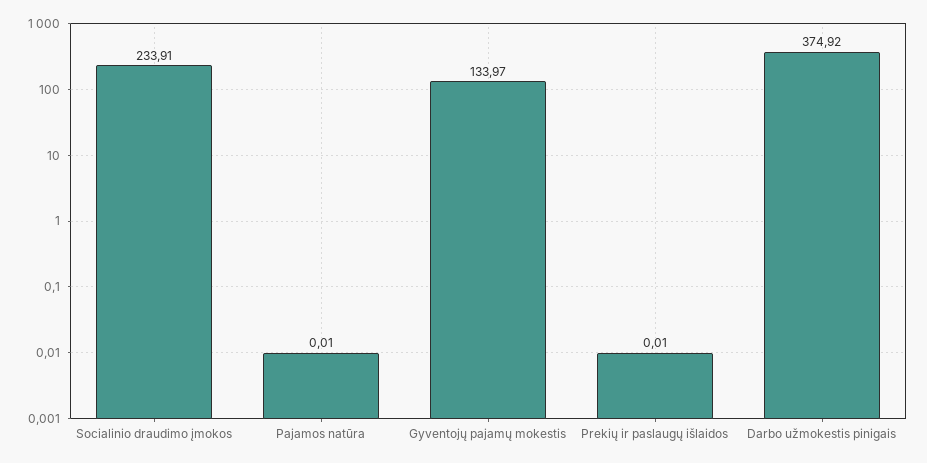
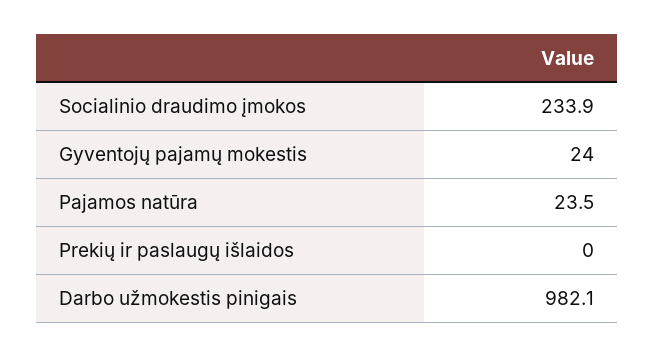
  {
    "Socialinio draudimo įmokos": 233.91,
-   "Pajamos natūra": 0.01,
+   "Pajamos natūra": 23.5,
-   "Gyventojų pajamų mokestis": 133.97,
+   "Gyventojų pajamų mokestis": 24,
    "Prekių ir paslaugų išlaidos": 0.01,
-   "Darbo užmokestis pinigais": 374.92
+   "Darbo užmokestis pinigais": 982.1
  }

